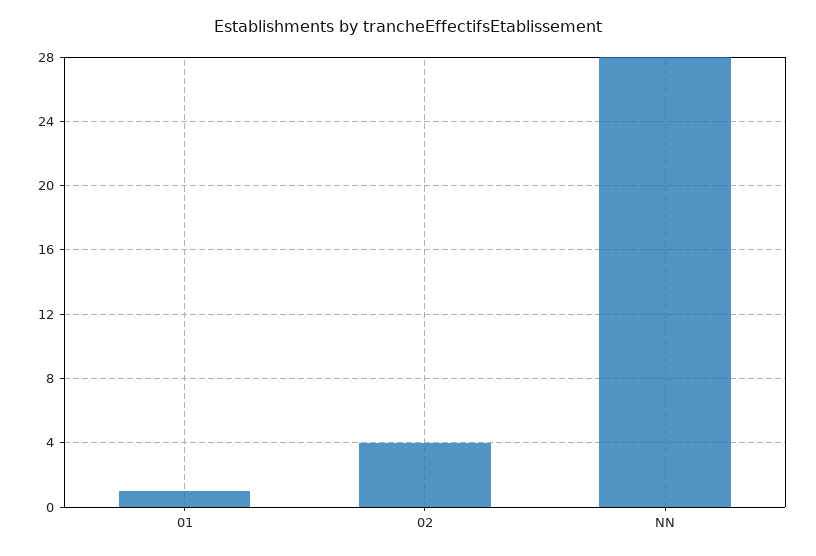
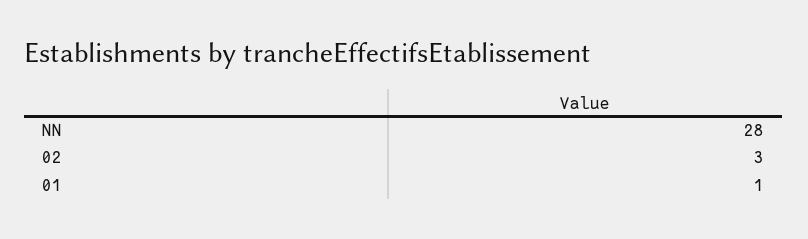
  {
    "01": 1,
-   "02": 4,
+   "02": 3,
    "NN": 28
  }

